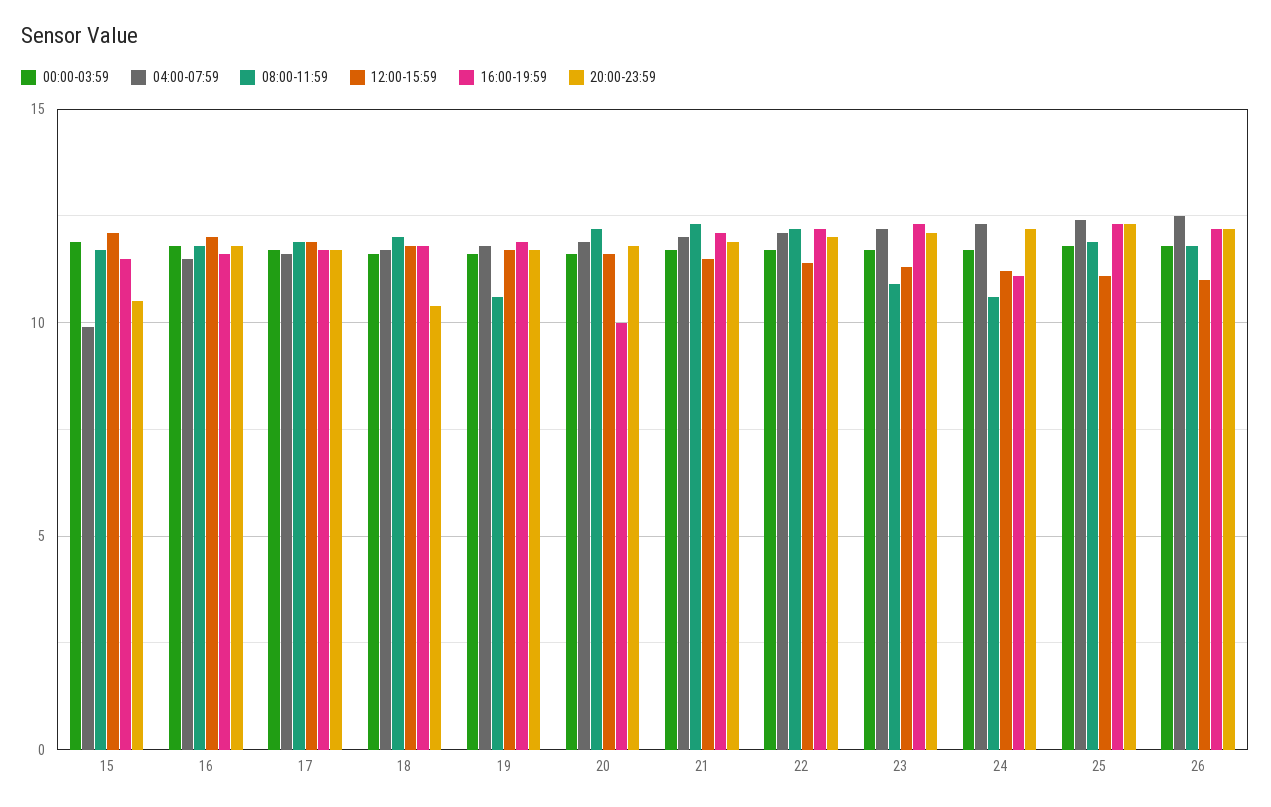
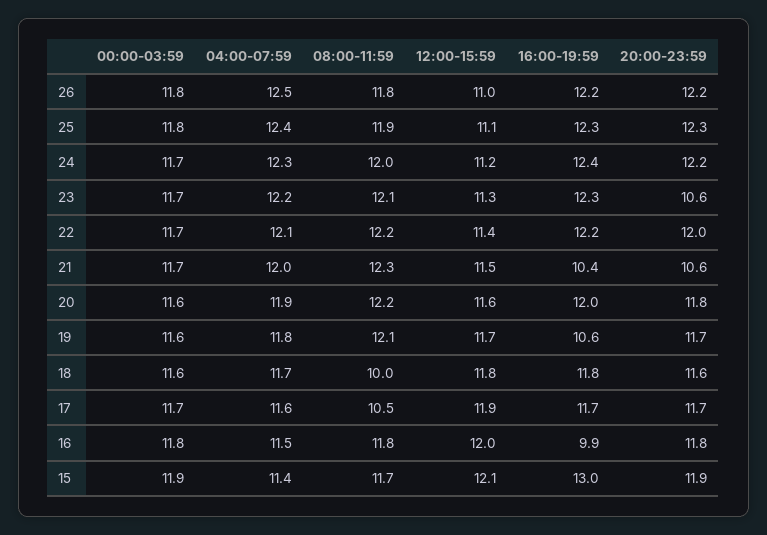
  {
    "00:00-03:59": {
      "15": 11.9,
      "16": 11.8,
      "17": 11.7,
      "18": 11.6,
      "19": 11.6,
      "20": 11.6,
      "21": 11.7,
      "22": 11.7,
      "23": 11.7,
      "24": 11.7,
      "25": 11.8,
      "26": 11.8
    },
    "04:00-07:59": {
-     "15": 10,
+     "15": 11.4,
      "16": 11.5,
      "17": 11.6,
      "18": 11.7,
      "19": 11.8,
      "20": 11.9,
      "21": 12,
      "22": 12.1,
      "23": 12.2,
      "24": 12.3,
      "25": 12.4,
      "26": 12.5
    },
    "08:00-11:59": {
      "15": 11.7,
      "16": 11.8,
-     "17": 12,
+     "17": 10.5,
-     "18": 12,
+     "18": 10,
-     "19": 10.5,
+     "19": 12.1,
      "20": 12.2,
      "21": 12.3,
      "22": 12.2,
-     "23": 11,
+     "23": 12.1,
-     "24": 10.5,
+     "24": 12,
      "25": 11.9,
      "26": 11.8
    },
    "12:00-15:59": {
      "15": 12.1,
      "16": 12,
      "17": 11.9,
      "18": 11.8,
      "19": 11.7,
      "20": 11.6,
      "21": 11.5,
      "22": 11.4,
      "23": 11.3,
      "24": 11.2,
      "25": 11.1,
      "26": 11
    },
    "16:00-19:59": {
-     "15": 11.5,
+     "15": 13,
-     "16": 11.5,
+     "16": 9.9,
      "17": 11.7,
      "18": 11.8,
-     "19": 12,
+     "19": 10.6,
-     "20": 10,
+     "20": 12,
-     "21": 12,
+     "21": 10.4,
      "22": 12.2,
      "23": 12.3,
-     "24": 11,
+     "24": 12.4,
      "25": 12.3,
      "26": 12.2
    },
    "20:00-23:59": {
-     "15": 10.5,
+     "15": 11.9,
      "16": 11.8,
      "17": 11.7,
-     "18": 10.5,
+     "18": 11.6,
      "19": 11.7,
      "20": 11.8,
-     "21": 12,
+     "21": 10.6,
      "22": 12,
-     "23": 12,
+     "23": 10.6,
      "24": 12.2,
      "25": 12.3,
      "26": 12.2
    }
  }

